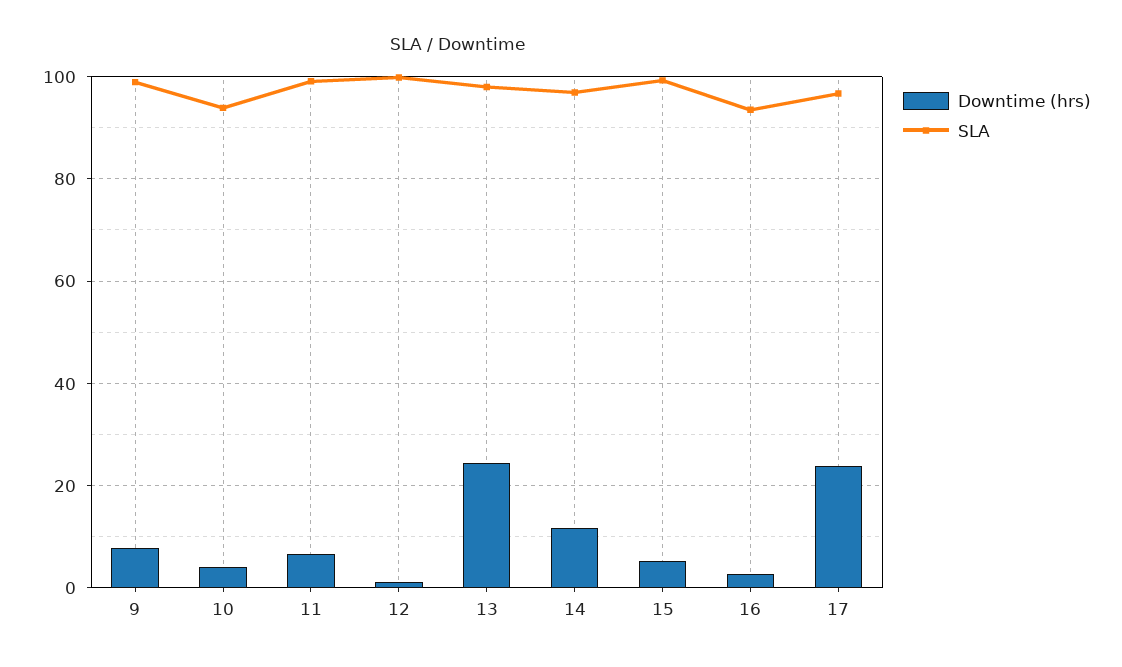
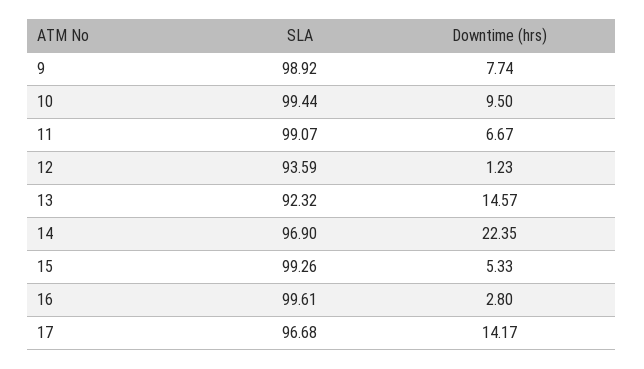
  {
    "Downtime (hrs)": {
      "9": 7.74,
-     "10": 4,
+     "10": 9.5,
      "11": 6.67,
      "12": 1.23,
-     "13": 24,
+     "13": 14.57,
-     "14": 12,
+     "14": 22.35,
      "15": 5.33,
      "16": 2.8,
-     "17": 24
+     "17": 14.17
    },
    "SLA": {
      "9": 98.92,
-     "10": 94,
+     "10": 99.44,
      "11": 99.07,
-     "12": 100,
+     "12": 93.59,
-     "13": 98,
+     "13": 92.32,
      "14": 96.9,
      "15": 99.26,
-     "16": 94,
+     "16": 99.61,
      "17": 96.68
    }
  }

